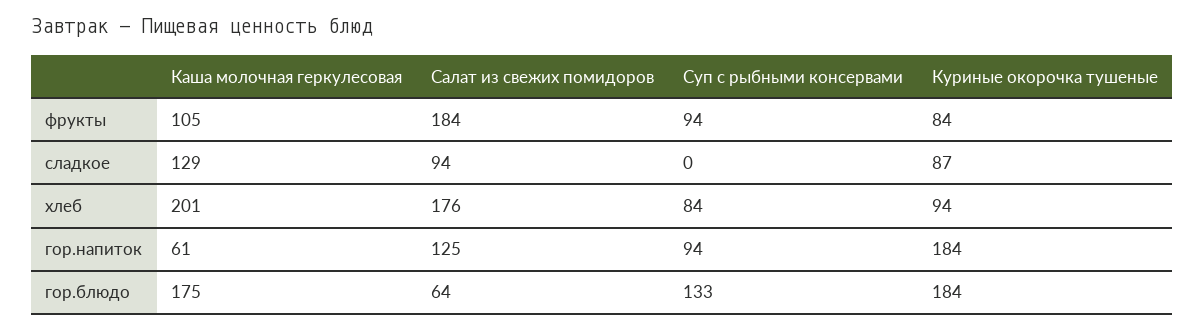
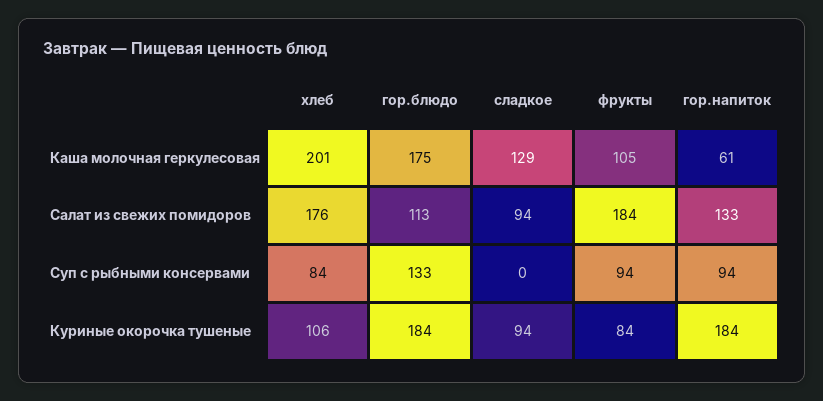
  {
    "Каша молочная геркулесовая": {
      "фрукты": 105,
      "сладкое": 129,
      "хлеб": 201,
      "гор.напиток": 61,
      "гор.блюдо": 175
    },
    "Салат из свежих помидоров": {
      "фрукты": 184,
      "сладкое": 94,
      "хлеб": 176,
-     "гор.напиток": 125,
+     "гор.напиток": 133,
-     "гор.блюдо": 64
+     "гор.блюдо": 113
    },
    "Суп с рыбными консервами": {
      "фрукты": 94,
      "сладкое": 0,
      "хлеб": 84,
      "гор.напиток": 94,
      "гор.блюдо": 133
    },
    "Куриные окорочка тушеные": {
      "фрукты": 84,
-     "сладкое": 87,
+     "сладкое": 94,
-     "хлеб": 94,
+     "хлеб": 106,
      "гор.напиток": 184,
      "гор.блюдо": 184
    }
  }

